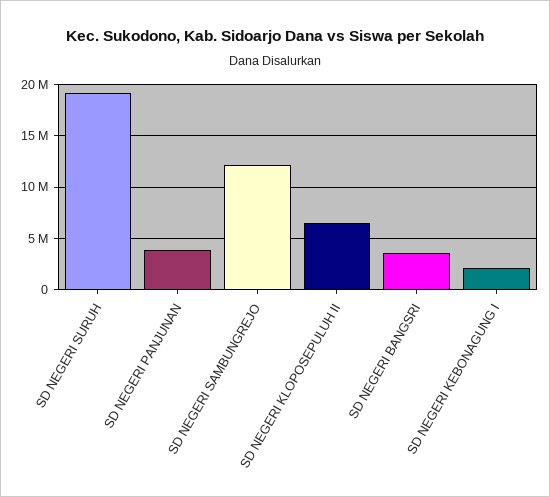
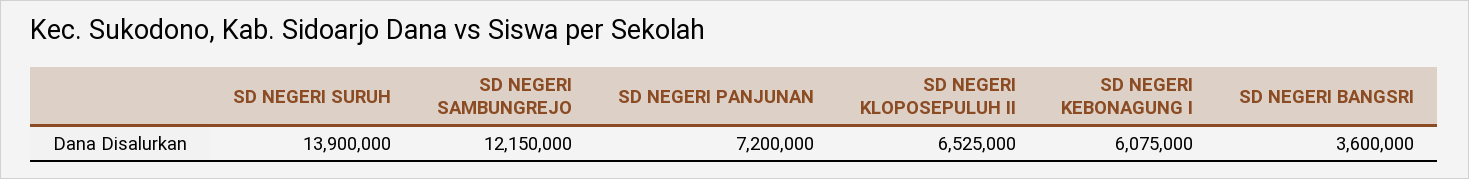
  {
-   "SD NEGERI SURUH": 19000000,
+   "SD NEGERI SURUH": 13900000,
-   "SD NEGERI PANJUNAN": 4000000,
+   "SD NEGERI PANJUNAN": 7200000,
    "SD NEGERI SAMBUNGREJO": 12150000,
    "SD NEGERI KLOPOSEPULUH II": 6525000,
    "SD NEGERI BANGSRI": 3600000,
-   "SD NEGERI KEBONAGUNG I": 2000000
+   "SD NEGERI KEBONAGUNG I": 6075000
  }

